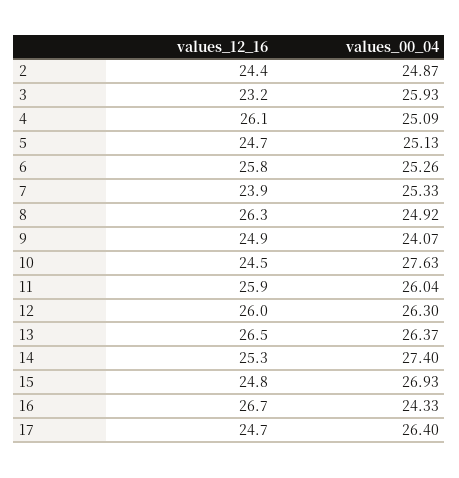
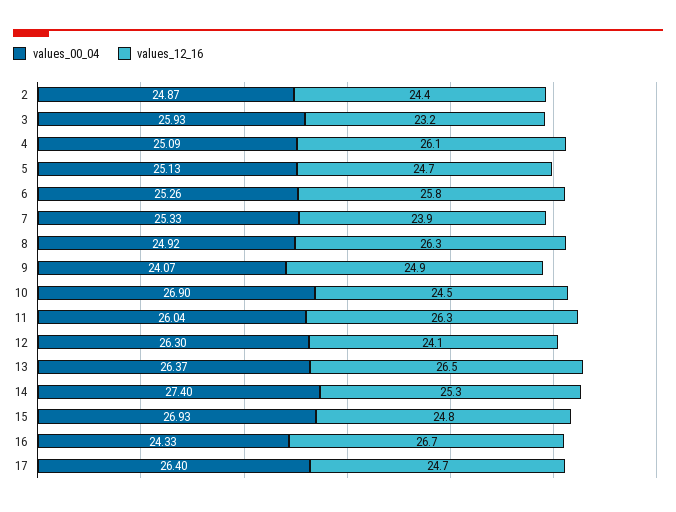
  {
    "values_12_16": {
      "2": 24.4,
      "3": 23.2,
      "4": 26.1,
      "5": 24.7,
      "6": 25.8,
      "7": 23.9,
      "8": 26.3,
      "9": 24.9,
      "10": 24.5,
-     "11": 25.9,
+     "11": 26.3,
-     "12": 26,
+     "12": 24.1,
      "13": 26.5,
      "14": 25.3,
      "15": 24.8,
      "16": 26.7,
      "17": 24.7
    },
    "values_00_04": {
      "2": 24.87,
      "3": 25.93,
      "4": 25.09,
      "5": 25.13,
      "6": 25.26,
      "7": 25.33,
      "8": 24.92,
      "9": 24.07,
-     "10": 27.63,
+     "10": 26.9,
      "11": 26.04,
      "12": 26.3,
      "13": 26.37,
      "14": 27.4,
      "15": 26.93,
      "16": 24.33,
      "17": 26.4
    }
  }

